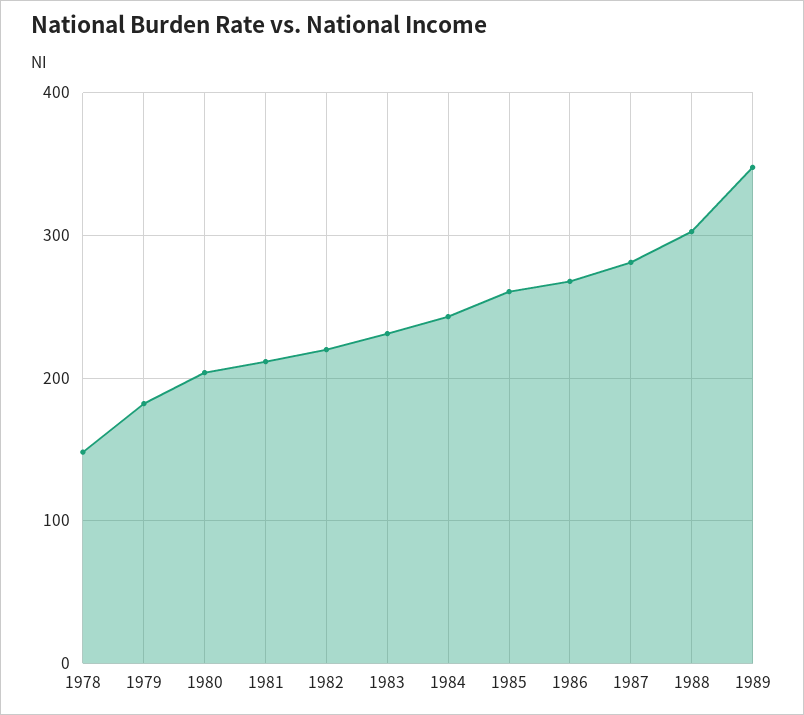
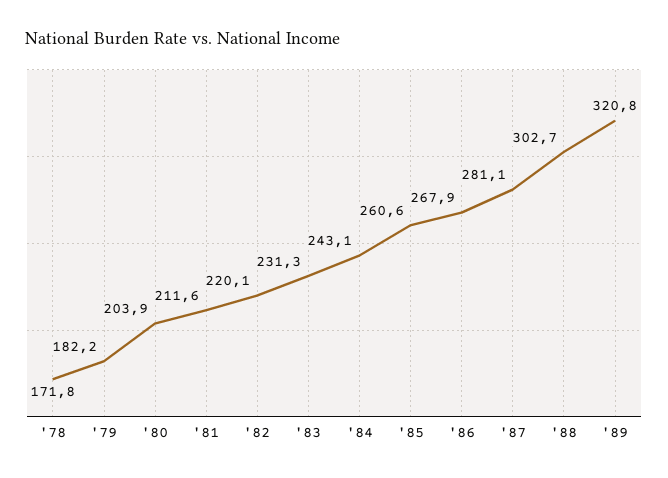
  {
-   "1978": 150,
+   "1978": 171.8,
    "1979": 182.2,
    "1980": 203.9,
    "1981": 211.6,
    "1982": 220.1,
    "1983": 231.3,
    "1984": 243.1,
    "1985": 260.6,
    "1986": 267.9,
    "1987": 281.1,
    "1988": 302.7,
-   "1989": 350
+   "1989": 320.8
  }

